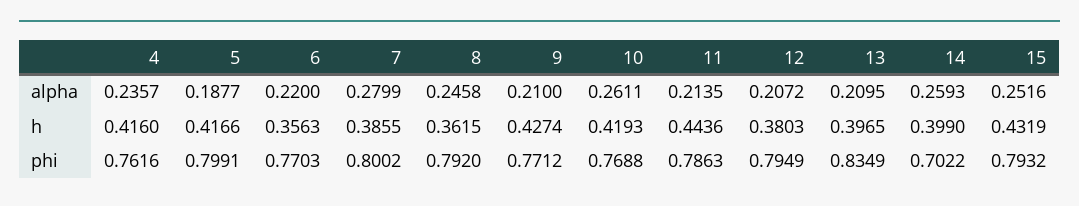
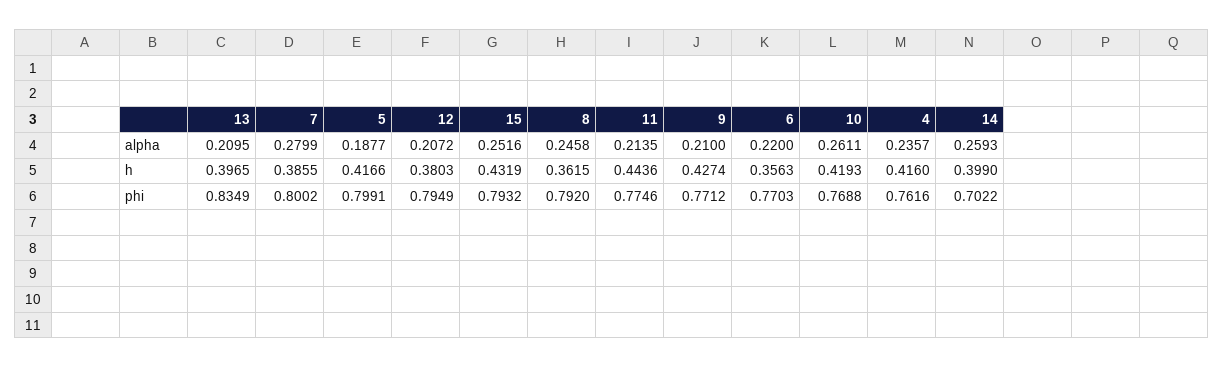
  {
    "4": {
      "alpha": 0.2357,
      "h": 0.416,
      "phi": 0.7616
    },
    "5": {
      "alpha": 0.1877,
      "h": 0.4166,
      "phi": 0.7991
    },
    "6": {
      "alpha": 0.22,
      "h": 0.3563,
      "phi": 0.7703
    },
    "7": {
      "alpha": 0.2799,
      "h": 0.3855,
      "phi": 0.8002
    },
    "8": {
      "alpha": 0.2458,
      "h": 0.3615,
      "phi": 0.792
    },
    "9": {
      "alpha": 0.21,
      "h": 0.4274,
      "phi": 0.7712
    },
    "10": {
      "alpha": 0.2611,
      "h": 0.4193,
      "phi": 0.7688
    },
    "11": {
      "alpha": 0.2135,
      "h": 0.4436,
-     "phi": 0.7863
+     "phi": 0.7746
    },
    "12": {
      "alpha": 0.2072,
      "h": 0.3803,
      "phi": 0.7949
    },
    "13": {
      "alpha": 0.2095,
      "h": 0.3965,
      "phi": 0.8349
    },
    "14": {
      "alpha": 0.2593,
      "h": 0.399,
      "phi": 0.7022
    },
    "15": {
      "alpha": 0.2516,
      "h": 0.4319,
      "phi": 0.7932
    }
  }

